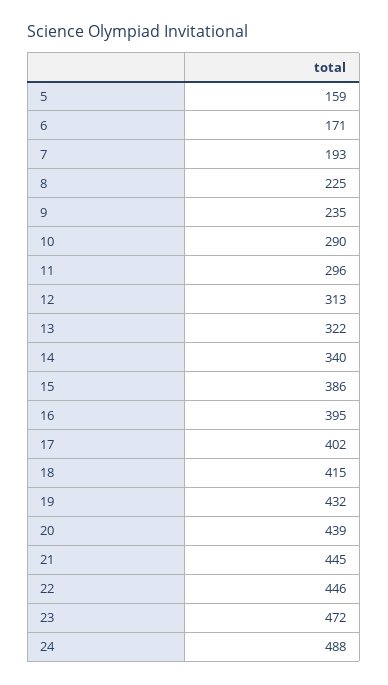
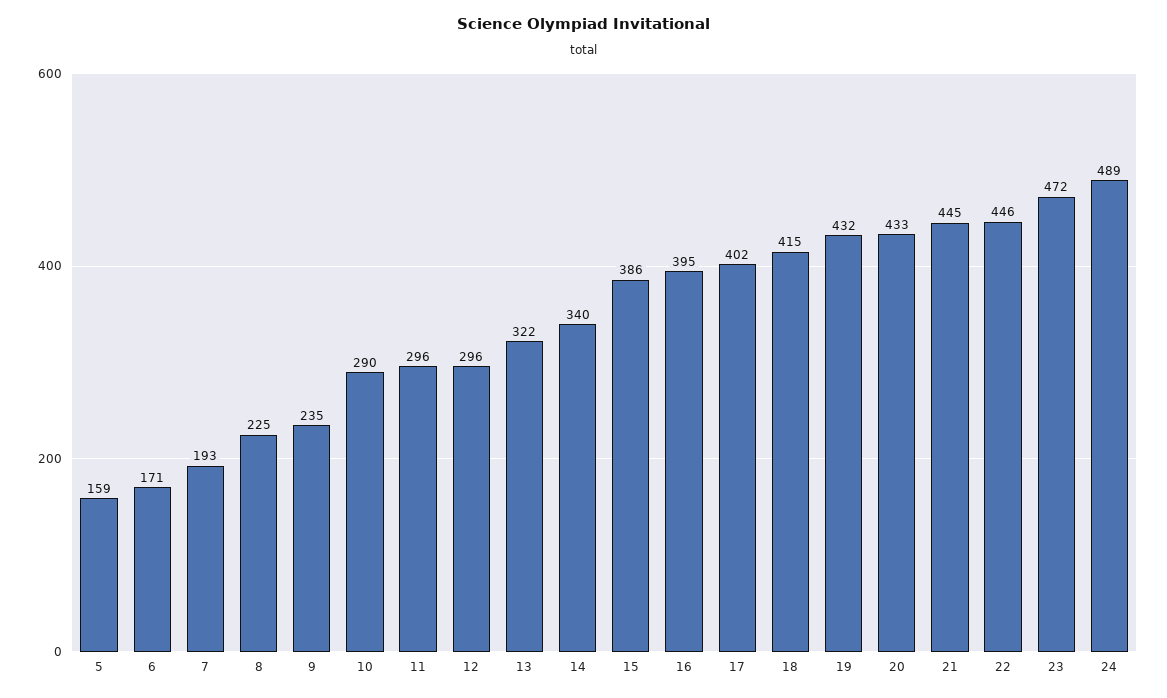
  {
    "5": 159,
    "6": 171,
    "7": 193,
    "8": 225,
    "9": 235,
    "10": 290,
    "11": 296,
-   "12": 313,
+   "12": 296,
    "13": 322,
    "14": 340,
    "15": 386,
    "16": 395,
    "17": 402,
    "18": 415,
    "19": 432,
-   "20": 439,
+   "20": 433,
    "21": 445,
    "22": 446,
    "23": 472,
-   "24": 488
+   "24": 489
  }

